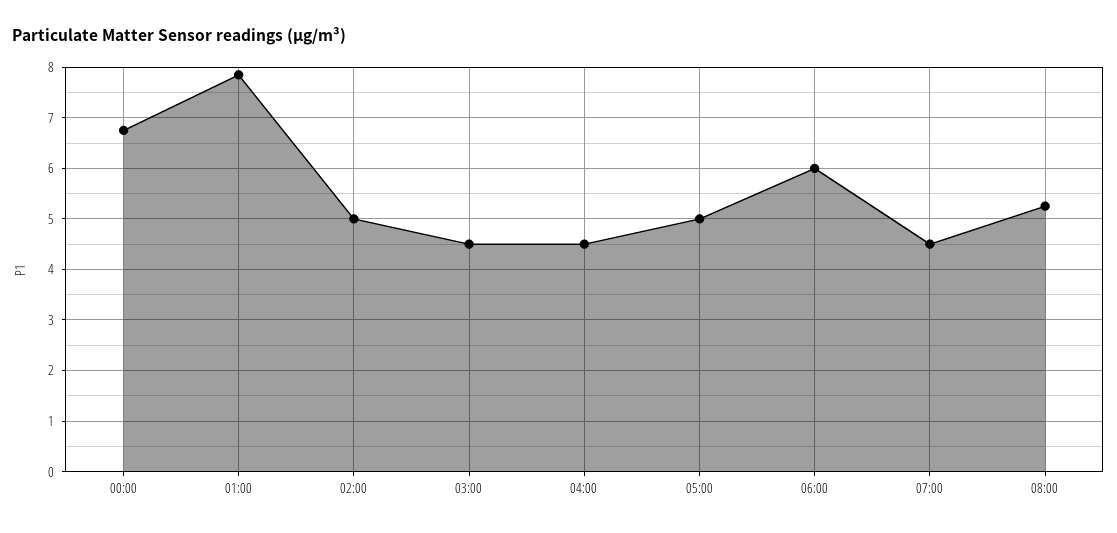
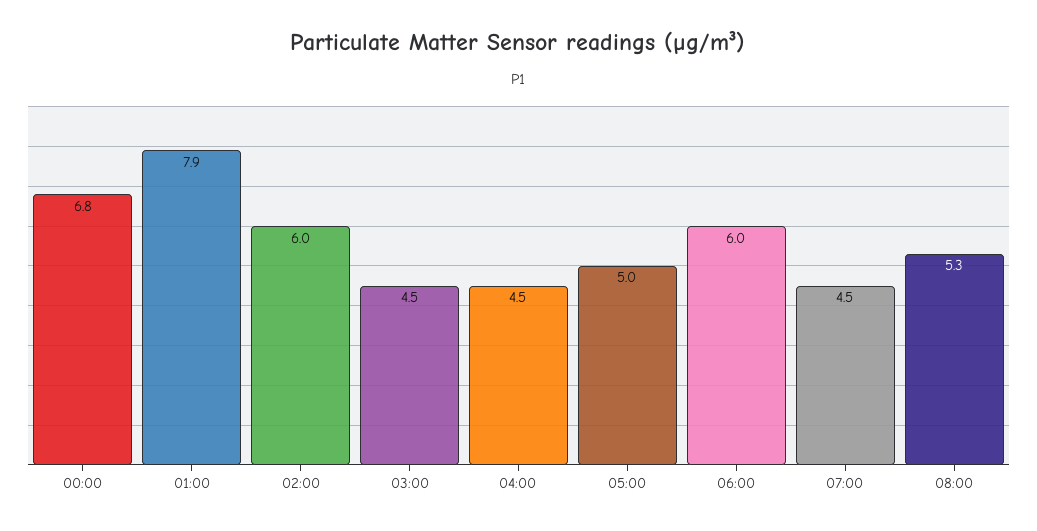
  {
    "00:00": 6.8,
    "01:00": 7.9,
-   "02:00": 5,
+   "02:00": 6,
    "03:00": 4.5,
    "04:00": 4.5,
    "05:00": 5,
    "06:00": 6,
    "07:00": 4.5,
    "08:00": 5.3
  }

